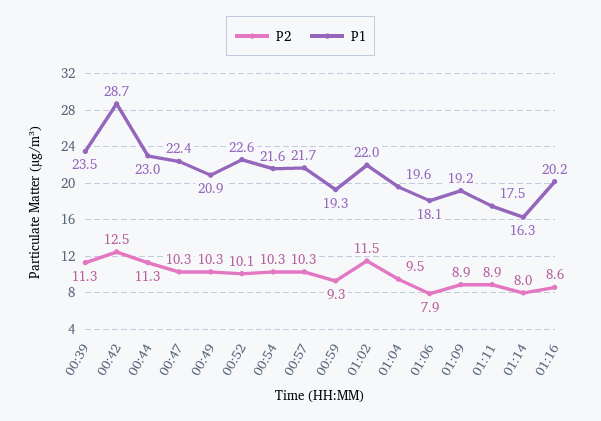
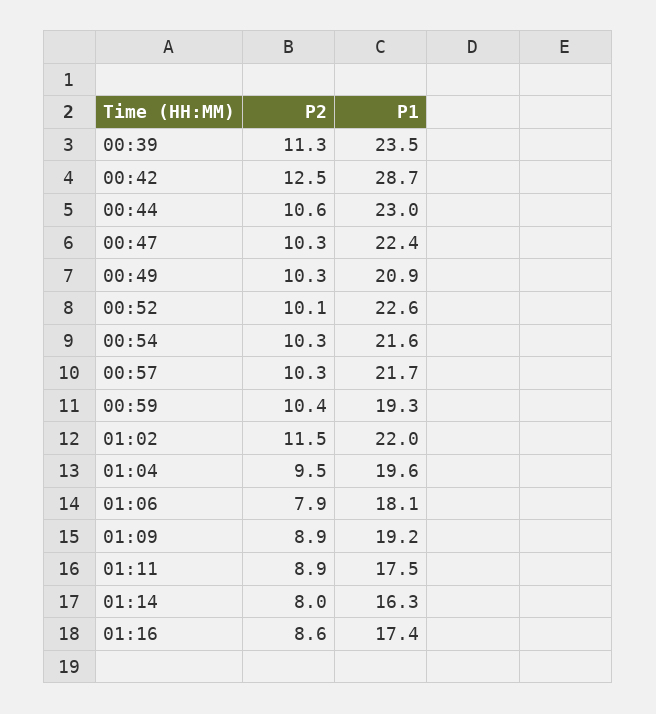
  {
    "P2": {
      "00:39": 11.3,
      "00:42": 12.5,
-     "00:44": 11.3,
+     "00:44": 10.6,
      "00:47": 10.3,
      "00:49": 10.3,
      "00:52": 10.1,
      "00:54": 10.3,
      "00:57": 10.3,
-     "00:59": 9.3,
+     "00:59": 10.4,
      "01:02": 11.5,
      "01:04": 9.5,
      "01:06": 7.9,
      "01:09": 8.9,
      "01:11": 8.9,
      "01:14": 8,
      "01:16": 8.6
    },
    "P1": {
      "00:39": 23.5,
      "00:42": 28.7,
      "00:44": 23,
      "00:47": 22.4,
      "00:49": 20.9,
      "00:52": 22.6,
      "00:54": 21.6,
      "00:57": 21.7,
      "00:59": 19.3,
      "01:02": 22,
      "01:04": 19.6,
      "01:06": 18.1,
      "01:09": 19.2,
      "01:11": 17.5,
      "01:14": 16.3,
-     "01:16": 20.2
+     "01:16": 17.4
    }
  }

